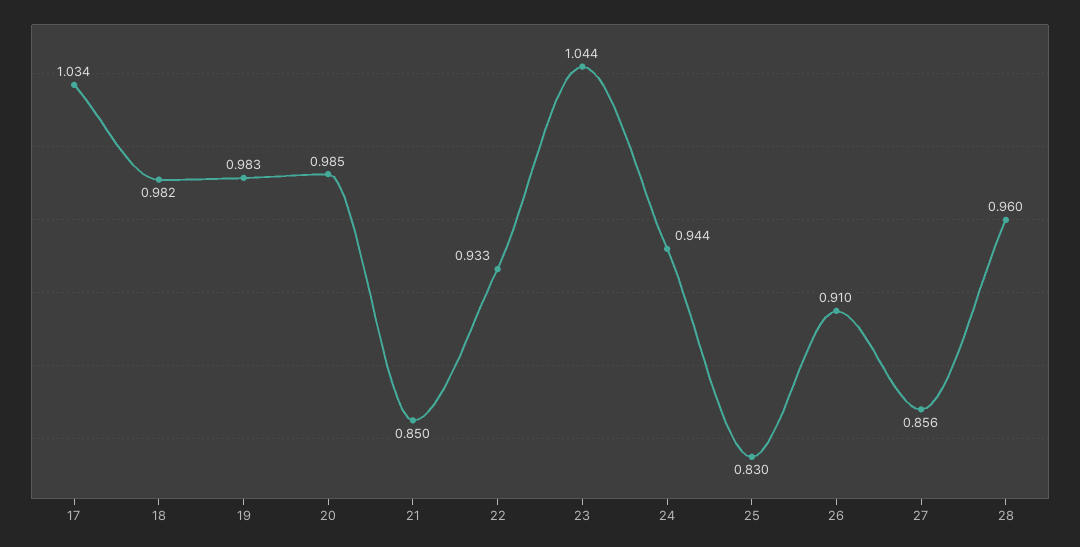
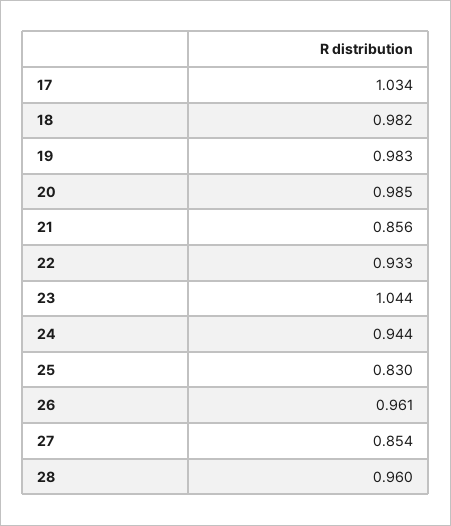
  {
    "17": 1.034,
    "18": 0.982,
    "19": 0.983,
    "20": 0.985,
-   "21": 0.85,
+   "21": 0.856,
    "22": 0.933,
    "23": 1.044,
    "24": 0.944,
    "25": 0.83,
-   "26": 0.91,
+   "26": 0.961,
-   "27": 0.856,
+   "27": 0.854,
    "28": 0.96
  }

